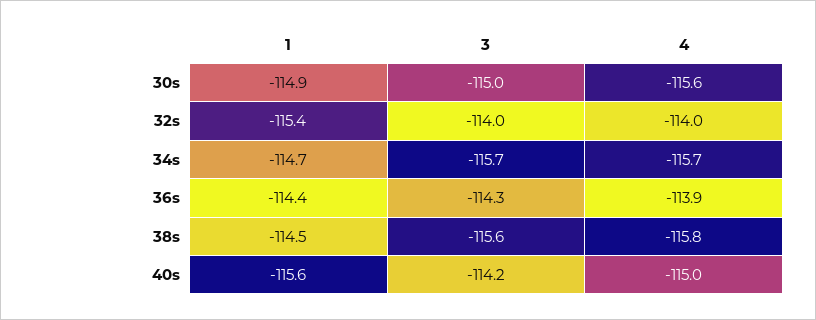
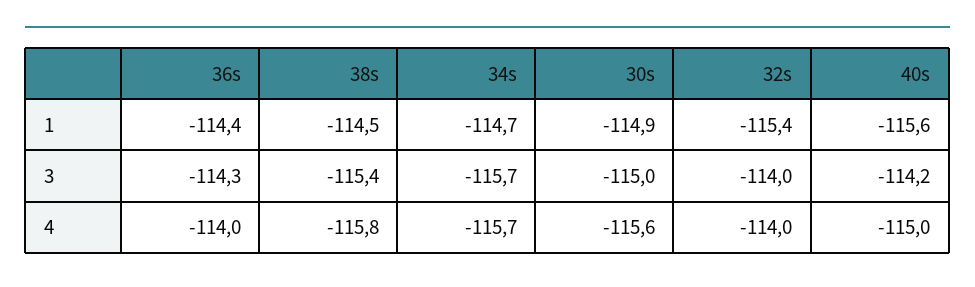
  {
    "1": {
      "30s": -114.9,
      "32s": -115.4,
      "34s": -114.7,
      "36s": -114.4,
      "38s": -114.5,
      "40s": -115.6
    },
    "3": {
      "30s": -115,
      "32s": -114,
      "34s": -115.7,
      "36s": -114.3,
-     "38s": -115.6,
+     "38s": -115.4,
      "40s": -114.2
    },
    "4": {
      "30s": -115.6,
      "32s": -114,
      "34s": -115.7,
-     "36s": -113.9,
+     "36s": -114,
      "38s": -115.8,
      "40s": -115
    }
  }

